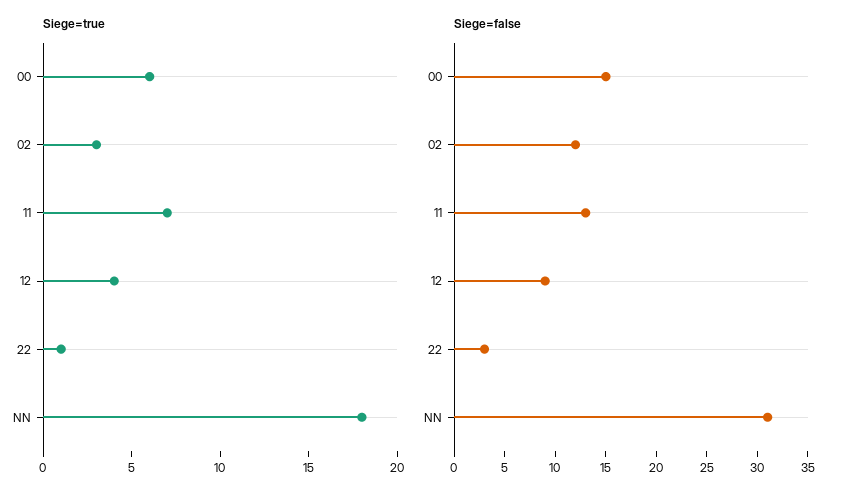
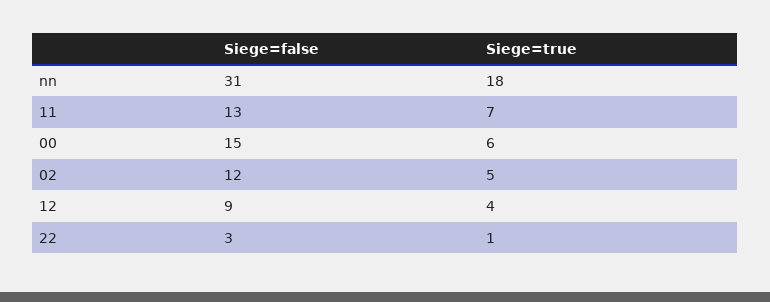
  {
    "Siege=true": {
      "00": 6,
-     "02": 3,
+     "02": 5,
      "11": 7,
      "12": 4,
      "22": 1,
      "NN": 18
    },
    "Siege=false": {
      "00": 15,
      "02": 12,
      "11": 13,
      "12": 9,
      "22": 3,
      "NN": 31
    }
  }

